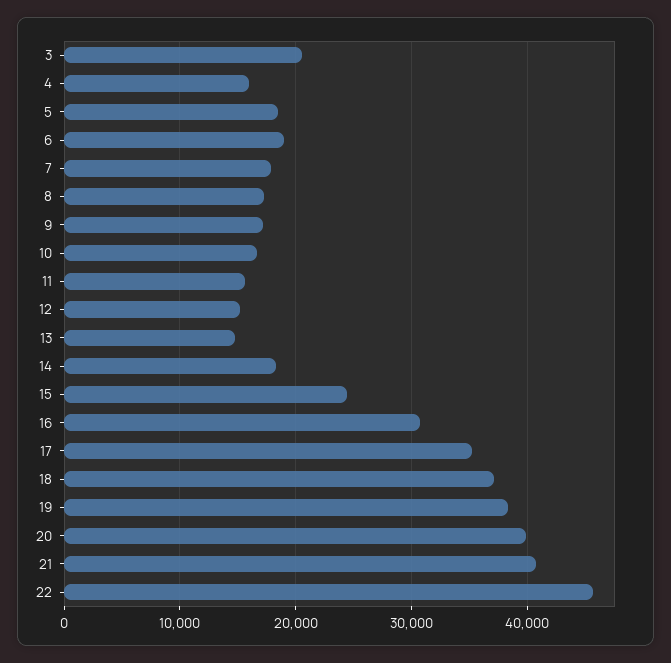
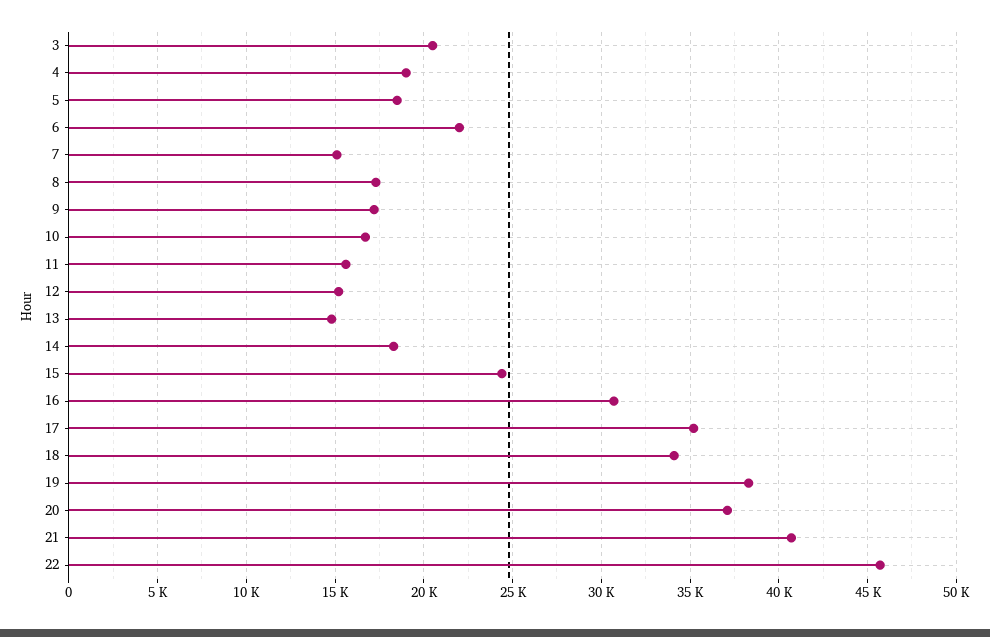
  {
    "3": 20500,
-   "4": 16000,
+   "4": 19000,
    "5": 18500,
-   "6": 19000,
+   "6": 22000,
-   "7": 18000,
+   "7": 15000,
    "8": 17500,
    "9": 17000,
    "10": 16500,
    "11": 15500,
    "12": 15000,
    "13": 15000,
    "14": 18500,
    "15": 24500,
    "16": 30500,
    "17": 35000,
-   "18": 37000,
+   "18": 34000,
    "19": 38500,
-   "20": 40000,
+   "20": 37000,
    "21": 40500,
    "22": 45500
  }

